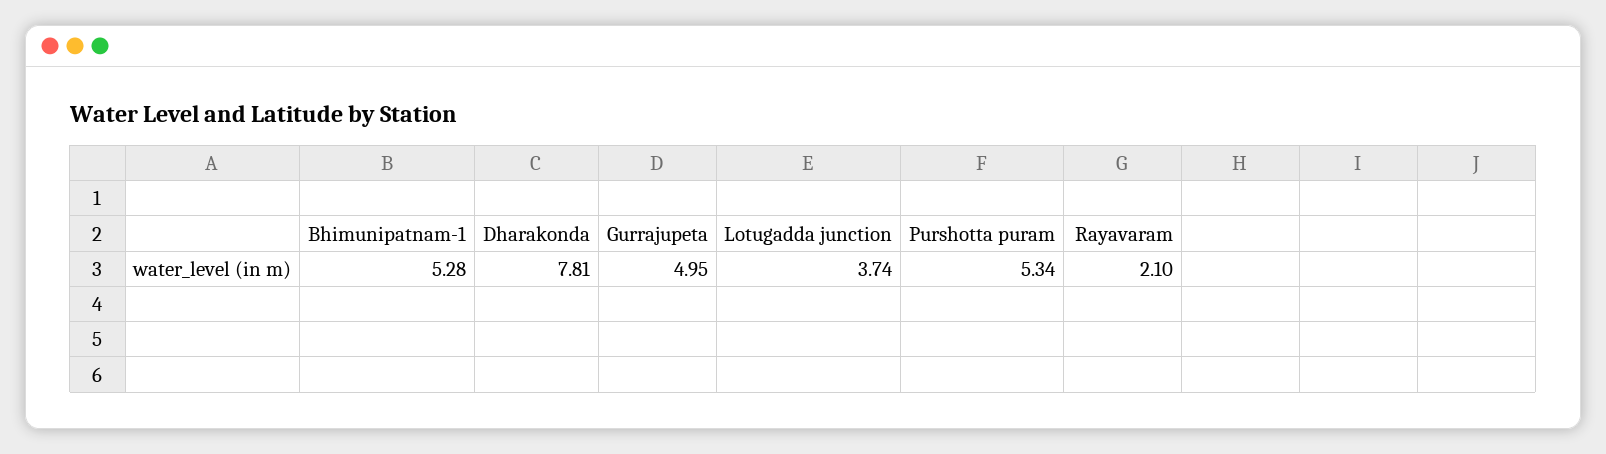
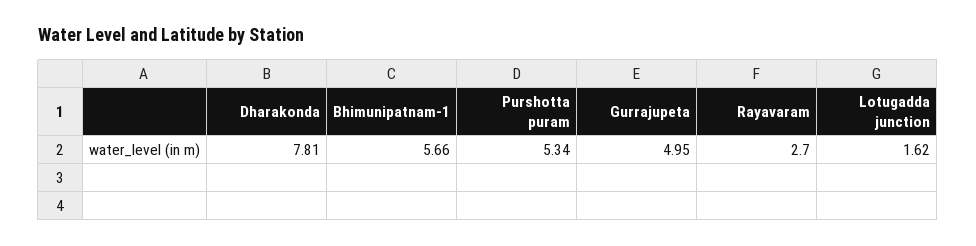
  {
-   "Bhimunipatnam-1": 5.28,
+   "Bhimunipatnam-1": 5.66,
    "Dharakonda": 7.81,
    "Gurrajupeta": 4.95,
-   "Lotugadda junction": 3.74,
+   "Lotugadda junction": 1.62,
    "Purshotta puram": 5.34,
-   "Rayavaram": 2.1
+   "Rayavaram": 2.7
  }

